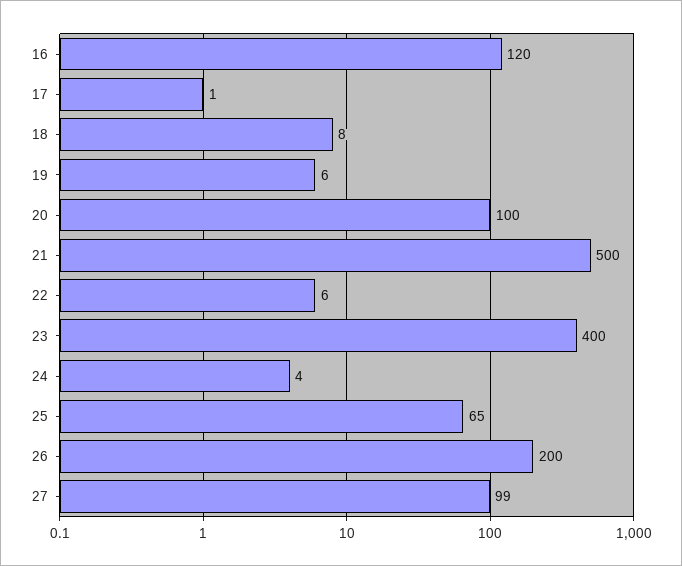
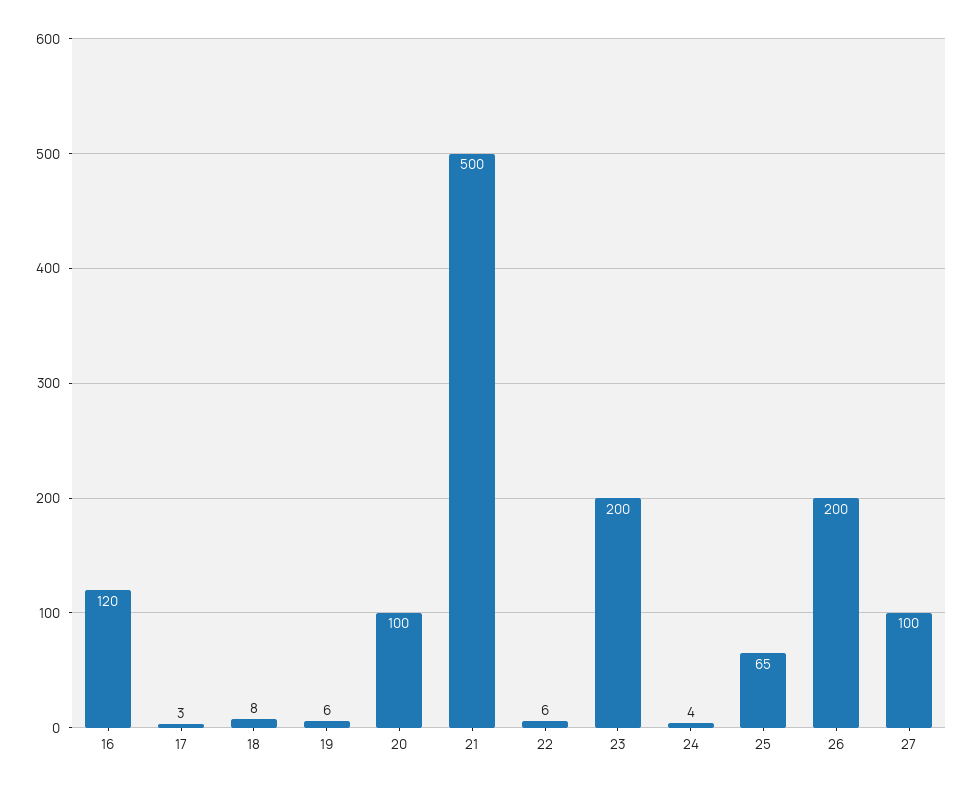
  {
    "16": 120,
-   "17": 1,
+   "17": 3,
    "18": 8,
    "19": 6,
    "20": 100,
    "21": 500,
    "22": 6,
-   "23": 400,
+   "23": 200,
    "24": 4,
    "25": 65,
    "26": 200,
-   "27": 99
+   "27": 100
  }

